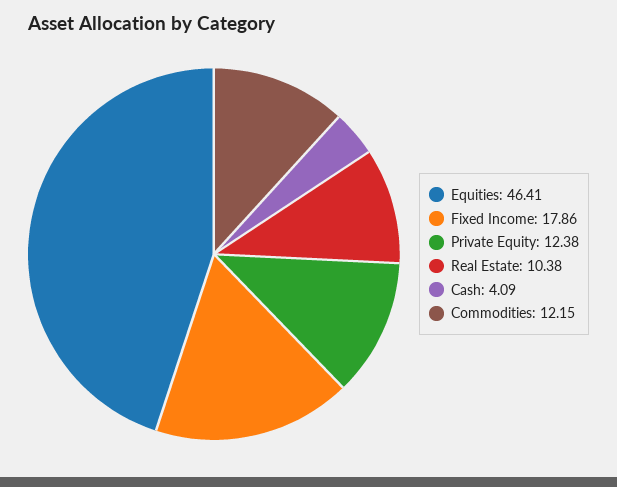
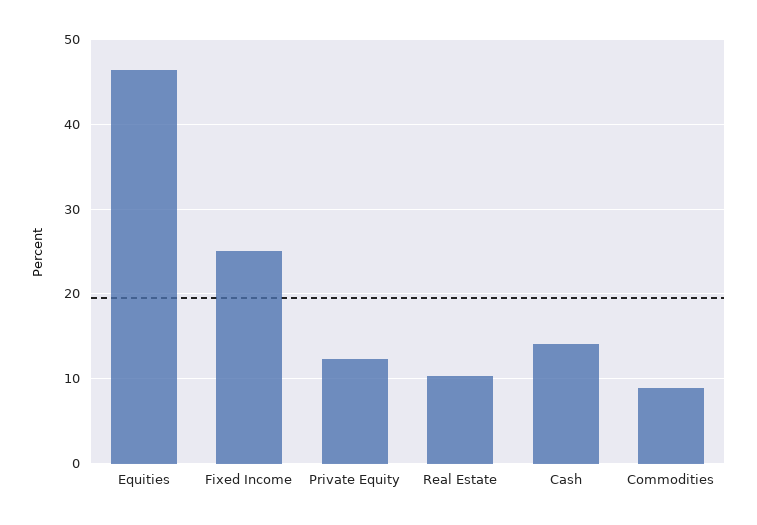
  {
    "Equities": 46.41,
-   "Fixed Income": 17.86,
+   "Fixed Income": 25,
    "Private Equity": 12.38,
    "Real Estate": 10.38,
-   "Cash": 4.09,
+   "Cash": 14,
-   "Commodities": 12.15
+   "Commodities": 9
  }

